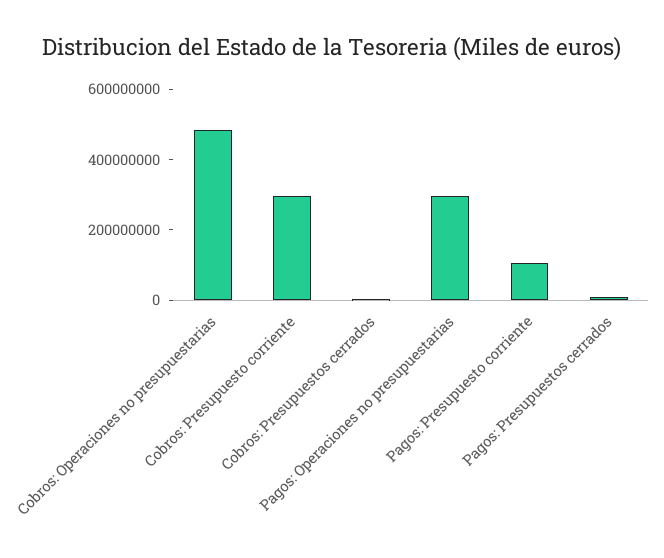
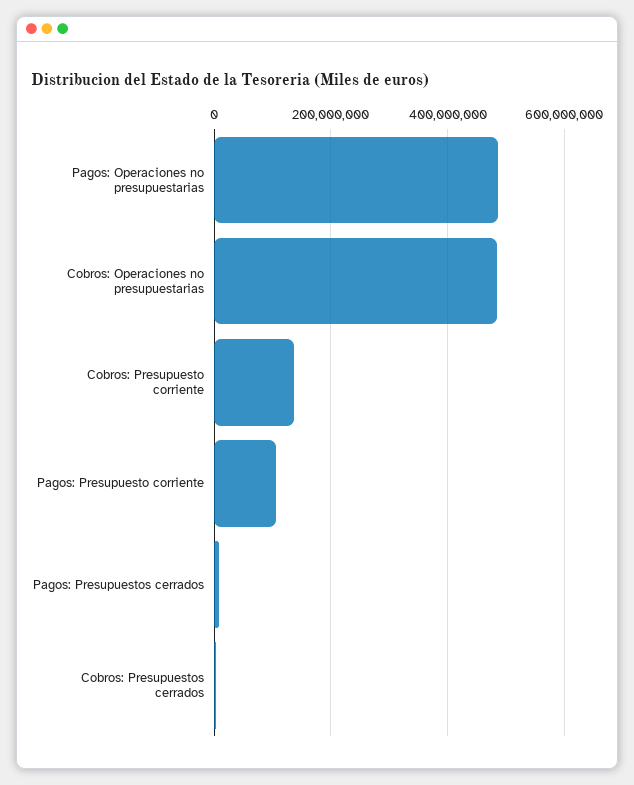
  {
    "Cobros: Operaciones no presupuestarias": 480000000,
-   "Cobros: Presupuesto corriente": 300000000,
+   "Cobros: Presupuesto corriente": 140000000,
    "Cobros: Presupuestos cerrados": 0,
-   "Pagos: Operaciones no presupuestarias": 300000000,
+   "Pagos: Operaciones no presupuestarias": 480000000,
    "Pagos: Presupuesto corriente": 100000000,
    "Pagos: Presupuestos cerrados": 0
  }

